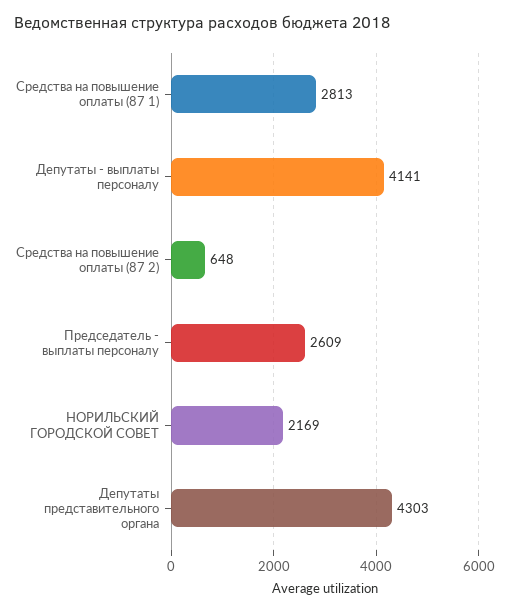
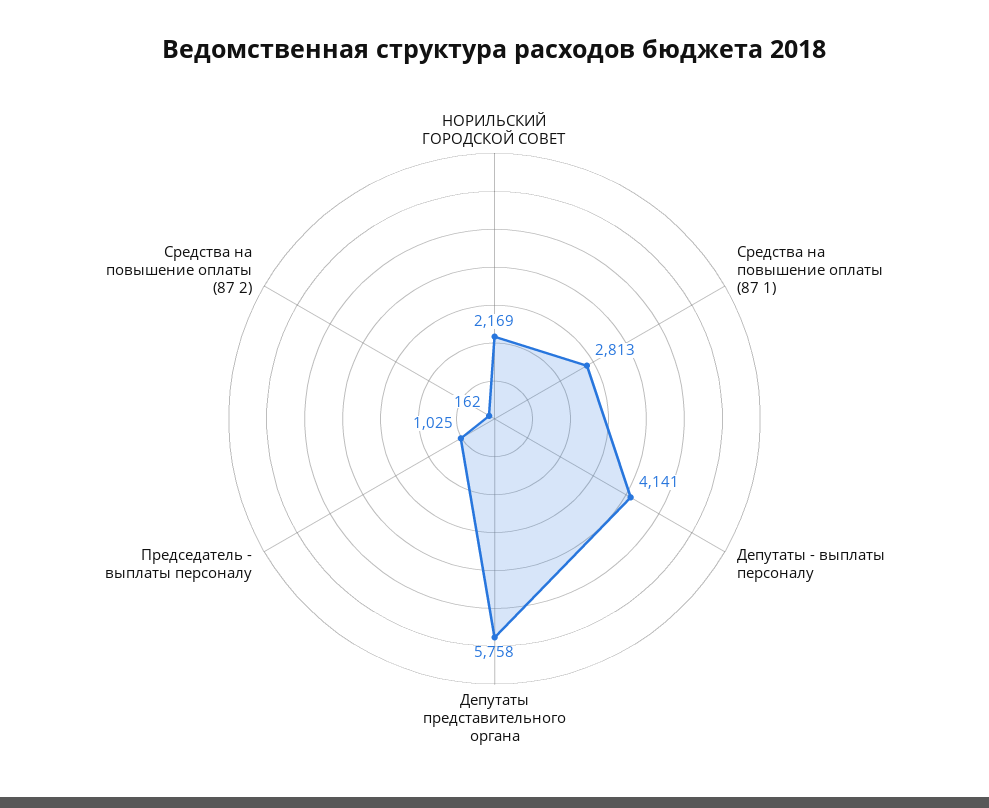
  {
    "Средства на повышение оплаты (87 1)": 2813,
    "Депутаты - выплаты персоналу": 4141,
-   "Средства на повышение оплаты (87 2)": 648,
+   "Средства на повышение оплаты (87 2)": 162,
-   "Председатель - выплаты персоналу": 2609,
+   "Председатель - выплаты персоналу": 1025,
    "НОРИЛЬСКИЙ ГОРОДСКОЙ СОВЕТ": 2169,
-   "Депутаты представительного органа": 4303
+   "Депутаты представительного органа": 5758
  }

